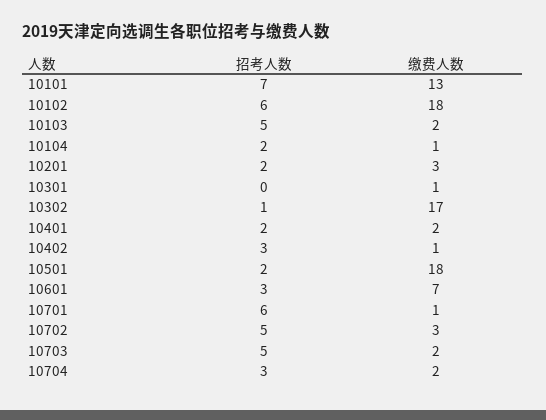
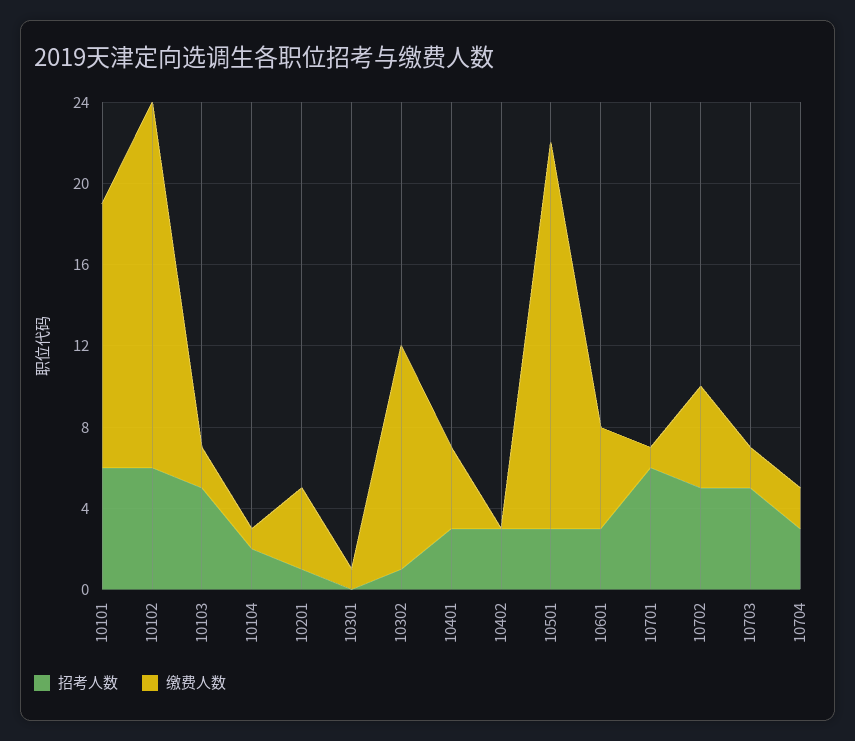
  {
    "招考人数": {
-     "10101": 7,
+     "10101": 6,
      "10102": 6,
      "10103": 5,
      "10104": 2,
-     "10201": 2,
+     "10201": 1,
      "10301": 0,
      "10302": 1,
-     "10401": 2,
+     "10401": 3,
      "10402": 3,
-     "10501": 2,
+     "10501": 3,
      "10601": 3,
      "10701": 6,
      "10702": 5,
      "10703": 5,
      "10704": 3
    },
    "缴费人数": {
      "10101": 13,
      "10102": 18,
      "10103": 2,
      "10104": 1,
-     "10201": 3,
+     "10201": 4,
      "10301": 1,
-     "10302": 17,
+     "10302": 11,
-     "10401": 2,
+     "10401": 4,
-     "10402": 1,
+     "10402": 0,
-     "10501": 18,
+     "10501": 19,
-     "10601": 7,
+     "10601": 5,
      "10701": 1,
-     "10702": 3,
+     "10702": 5,
      "10703": 2,
      "10704": 2
    }
  }

